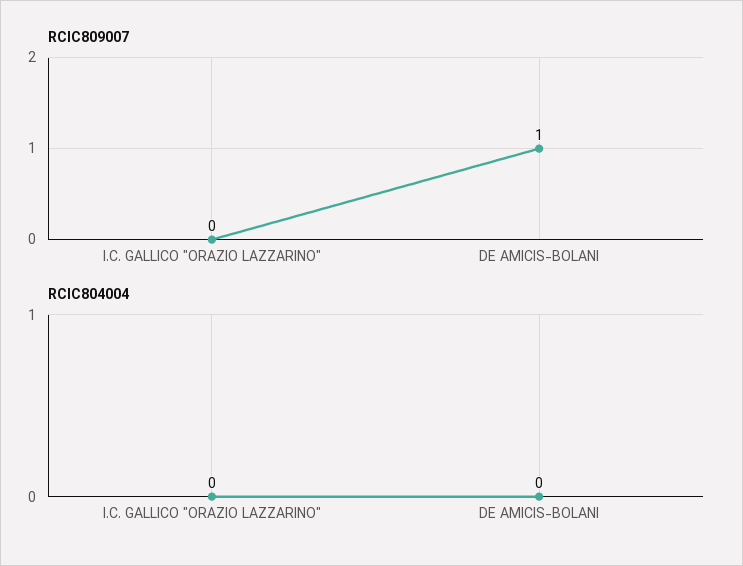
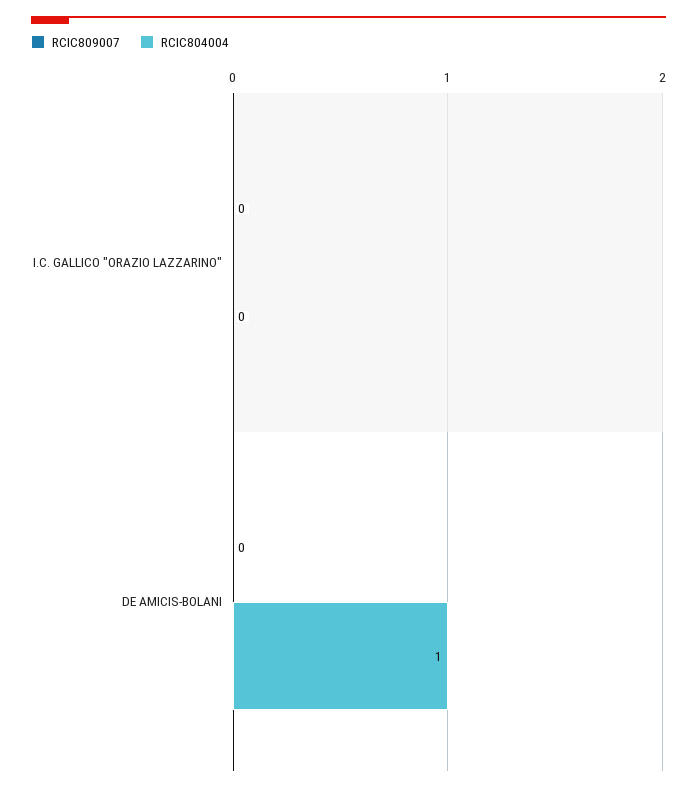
  {
    "RCIC809007": {
      "I.C. GALLICO \"ORAZIO LAZZARINO\"": 0,
-     "DE AMICIS-BOLANI": 1
+     "DE AMICIS-BOLANI": 0
    },
    "RCIC804004": {
      "I.C. GALLICO \"ORAZIO LAZZARINO\"": 0,
-     "DE AMICIS-BOLANI": 0
+     "DE AMICIS-BOLANI": 1
    }
  }

